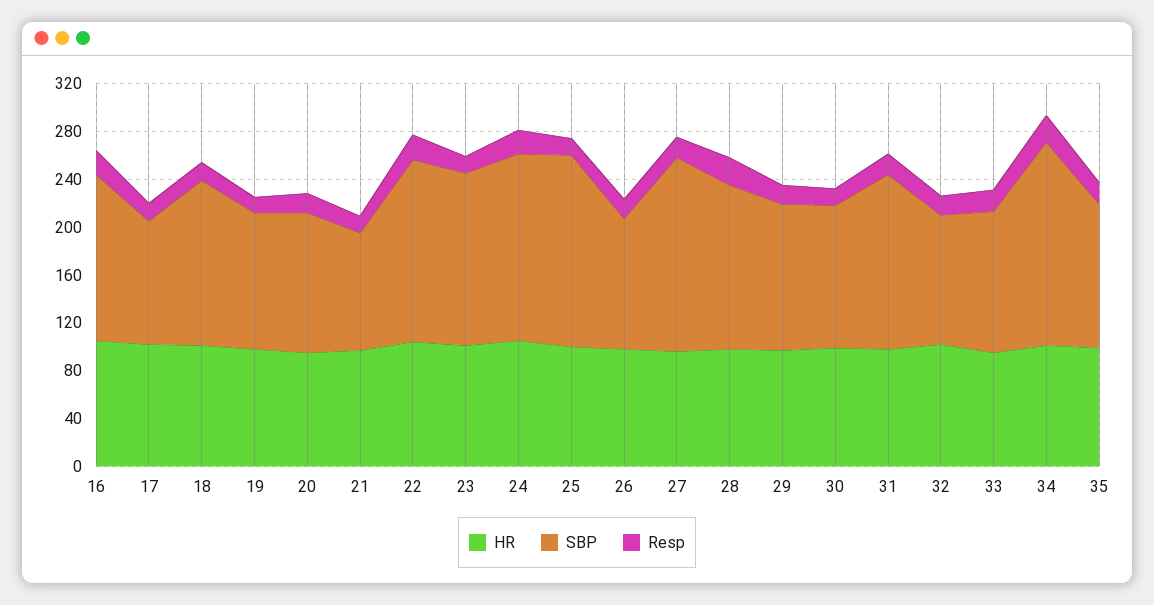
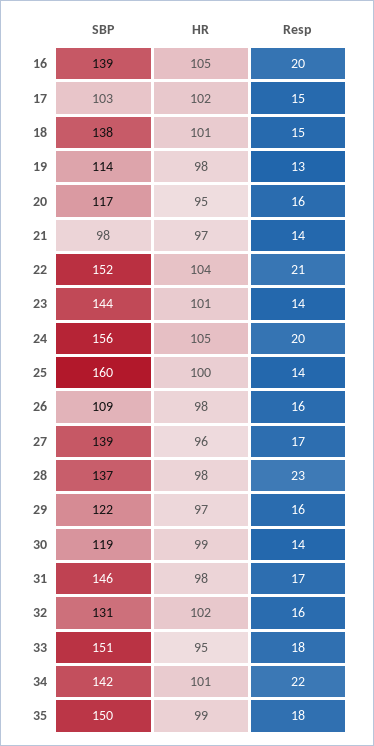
  {
    "HR": {
      "16": 105,
      "17": 102,
      "18": 101,
      "19": 98,
      "20": 95,
      "21": 97,
      "22": 104,
      "23": 101,
      "24": 105,
      "25": 100,
      "26": 98,
      "27": 96,
      "28": 98,
      "29": 97,
      "30": 99,
      "31": 98,
      "32": 102,
      "33": 95,
      "34": 101,
      "35": 99
    },
    "SBP": {
      "16": 139,
      "17": 103,
      "18": 138,
      "19": 114,
      "20": 117,
      "21": 98,
      "22": 152,
      "23": 144,
      "24": 156,
      "25": 160,
      "26": 109,
-     "27": 160,
+     "27": 139,
      "28": 137,
      "29": 122,
      "30": 119,
      "31": 146,
-     "32": 110,
+     "32": 131,
-     "33": 120,
+     "33": 151,
-     "34": 170,
+     "34": 142,
-     "35": 120
+     "35": 150
    },
    "Resp": {
      "16": 20,
      "17": 15,
      "18": 15,
      "19": 13,
      "20": 16,
      "21": 14,
      "22": 21,
      "23": 14,
      "24": 20,
      "25": 14,
      "26": 16,
      "27": 17,
      "28": 23,
      "29": 16,
      "30": 14,
      "31": 17,
      "32": 16,
      "33": 18,
      "34": 22,
      "35": 18
    }
  }

